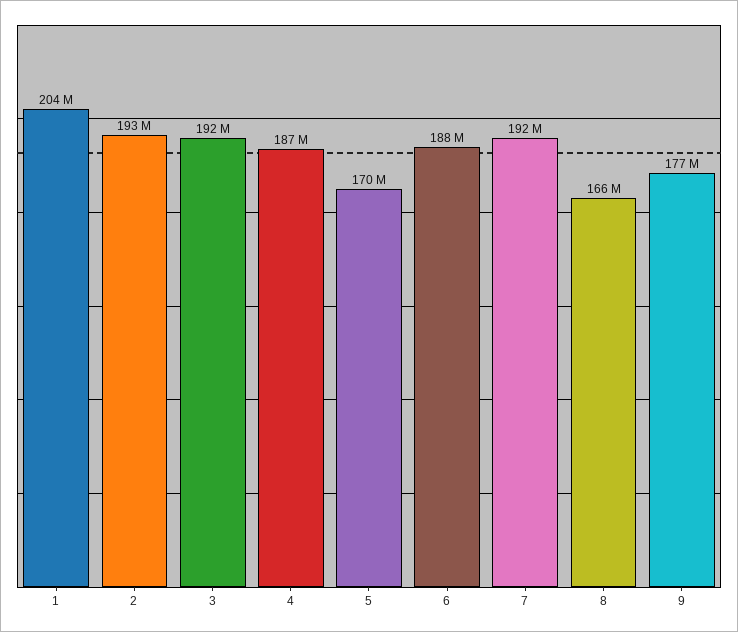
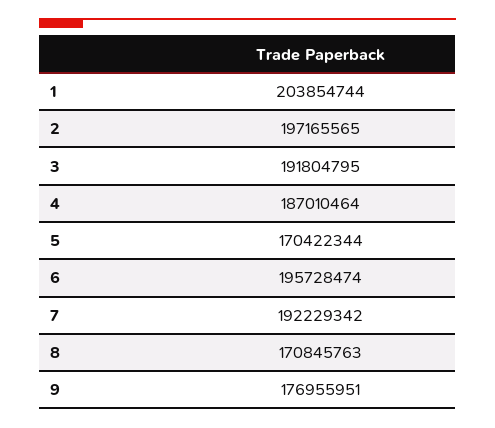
  {
    "1": 203854744,
-   "2": 193000000,
+   "2": 197165565,
    "3": 191804795,
    "4": 187010464,
    "5": 170422344,
-   "6": 188000000,
+   "6": 195728474,
    "7": 192229342,
-   "8": 166000000,
+   "8": 170845763,
    "9": 176955951
  }

